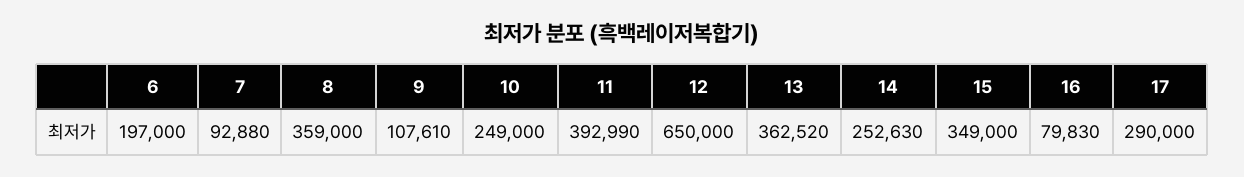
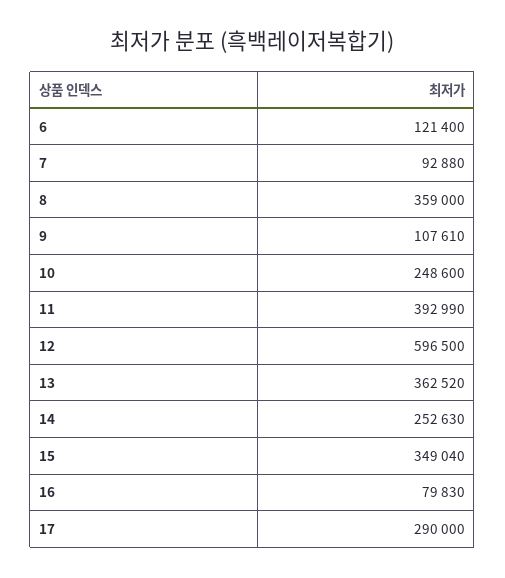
  {
-   "6": 197000,
+   "6": 121400,
    "7": 92880,
    "8": 359000,
    "9": 107610,
-   "10": 249000,
+   "10": 248600,
    "11": 392990,
-   "12": 650000,
+   "12": 596500,
    "13": 362520,
    "14": 252630,
-   "15": 349000,
+   "15": 349040,
    "16": 79830,
    "17": 290000
  }

